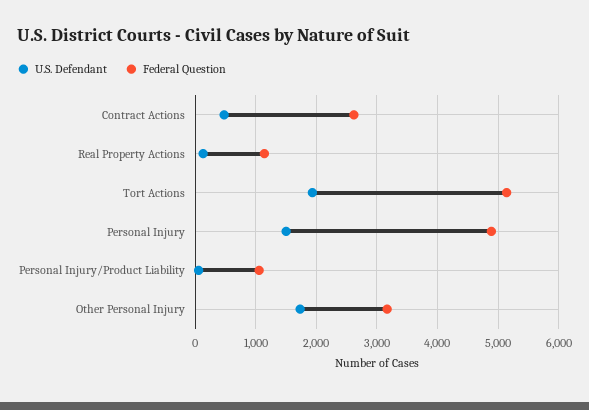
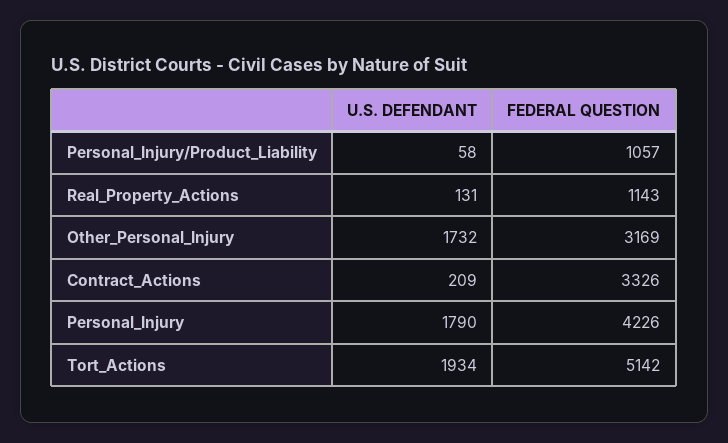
  {
    "U.S. Defendant": {
-     "Contract Actions": 500,
+     "Contract Actions": 209,
      "Real Property Actions": 131,
      "Tort Actions": 1934,
-     "Personal Injury": 1500,
+     "Personal Injury": 1790,
      "Personal Injury/Product Liability": 58,
      "Other Personal Injury": 1732
    },
    "Federal Question": {
-     "Contract Actions": 2600,
+     "Contract Actions": 3326,
      "Real Property Actions": 1143,
      "Tort Actions": 5142,
-     "Personal Injury": 4900,
+     "Personal Injury": 4226,
      "Personal Injury/Product Liability": 1057,
      "Other Personal Injury": 3169
    }
  }

